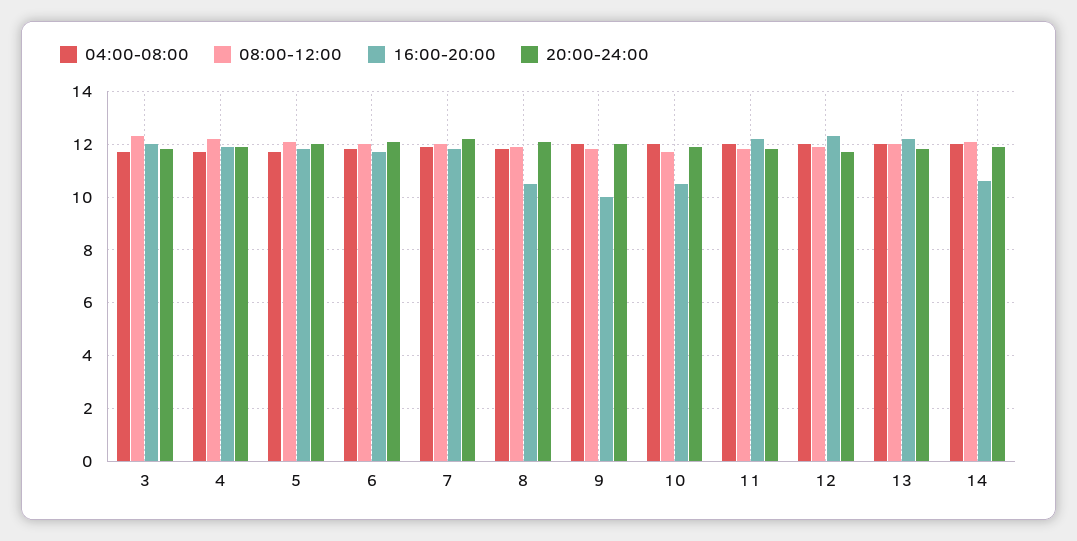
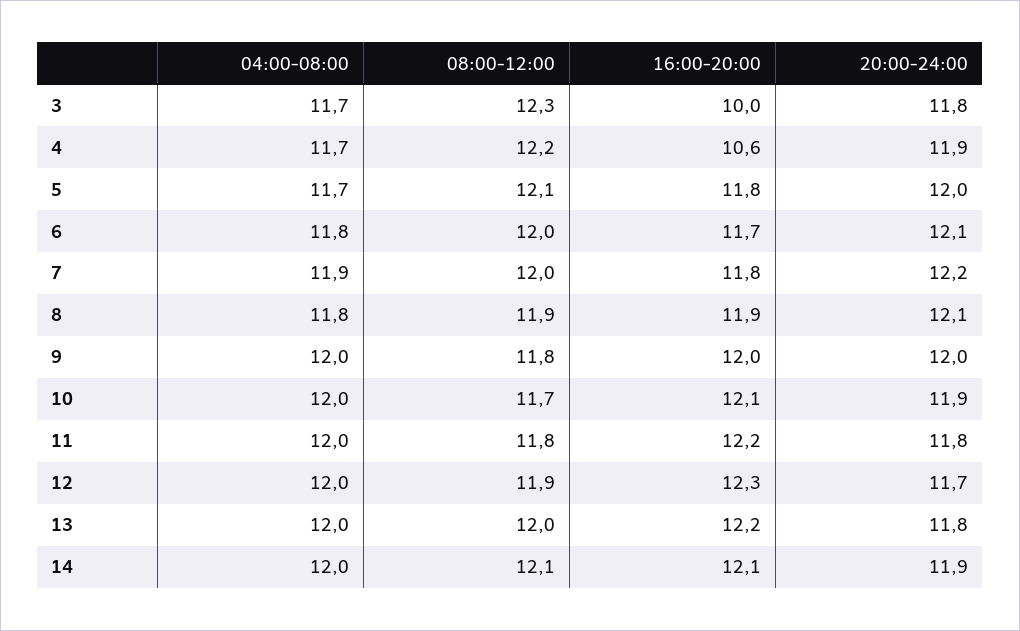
  {
    "04:00-08:00": {
      "3": 11.7,
      "4": 11.7,
      "5": 11.7,
      "6": 11.8,
      "7": 11.9,
      "8": 11.8,
      "9": 12,
      "10": 12,
      "11": 12,
      "12": 12,
      "13": 12,
      "14": 12
    },
    "08:00-12:00": {
      "3": 12.3,
      "4": 12.2,
      "5": 12.1,
      "6": 12,
      "7": 12,
      "8": 11.9,
      "9": 11.8,
      "10": 11.7,
      "11": 11.8,
      "12": 11.9,
      "13": 12,
      "14": 12.1
    },
    "16:00-20:00": {
-     "3": 12,
+     "3": 10,
-     "4": 12,
+     "4": 10.6,
      "5": 11.8,
      "6": 11.7,
      "7": 11.8,
-     "8": 10.5,
+     "8": 11.9,
-     "9": 10,
+     "9": 12,
-     "10": 10.5,
+     "10": 12.1,
      "11": 12.2,
      "12": 12.3,
      "13": 12.2,
-     "14": 10.5
+     "14": 12.1
    },
    "20:00-24:00": {
      "3": 11.8,
      "4": 11.9,
      "5": 12,
      "6": 12.1,
      "7": 12.2,
      "8": 12.1,
      "9": 12,
      "10": 11.9,
      "11": 11.8,
      "12": 11.7,
      "13": 11.8,
      "14": 11.9
    }
  }

